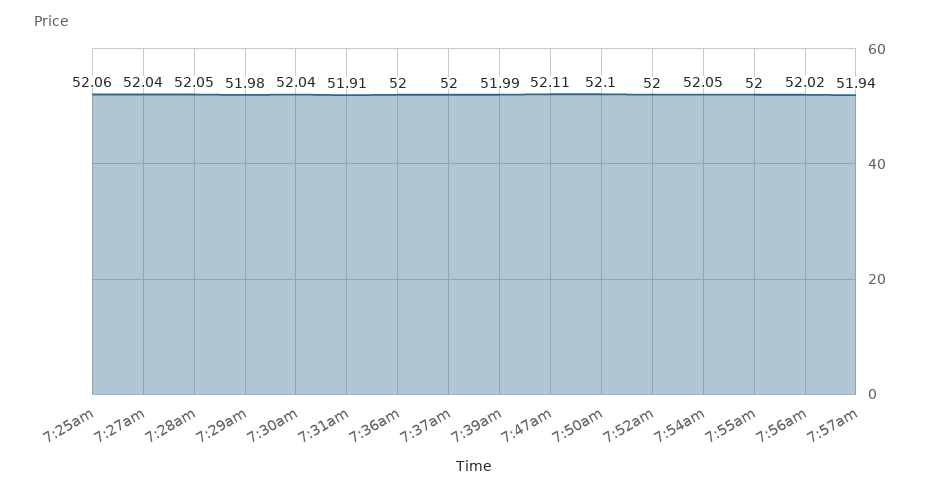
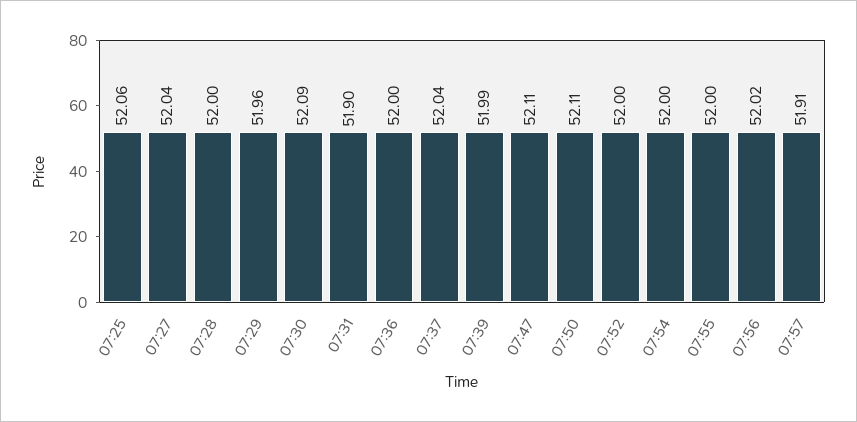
  {
    "7:25am": 52.06,
    "7:27am": 52.04,
-   "7:28am": 52.05,
+   "7:28am": 52,
-   "7:29am": 51.98,
+   "7:29am": 51.96,
-   "7:30am": 52.04,
+   "7:30am": 52.09,
-   "7:31am": 51.91,
+   "7:31am": 51.9,
    "7:36am": 52,
-   "7:37am": 52,
+   "7:37am": 52.04,
    "7:39am": 51.99,
    "7:47am": 52.11,
-   "7:50am": 52.1,
+   "7:50am": 52.11,
    "7:52am": 52,
-   "7:54am": 52.05,
+   "7:54am": 52,
    "7:55am": 52,
    "7:56am": 52.02,
-   "7:57am": 51.94
+   "7:57am": 51.91
  }

